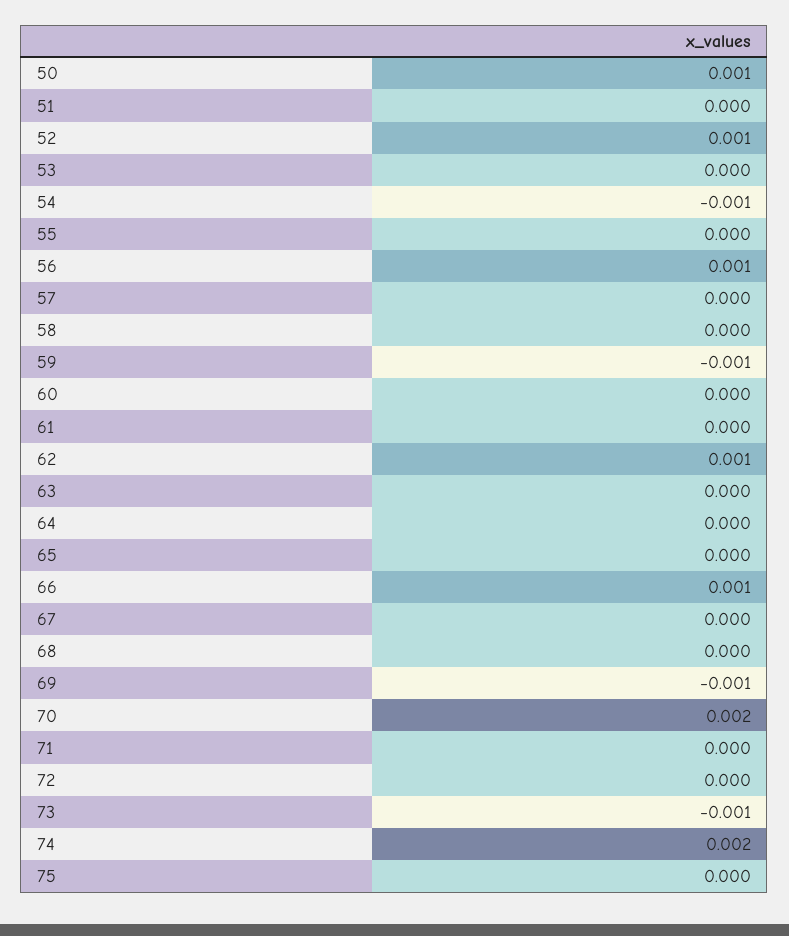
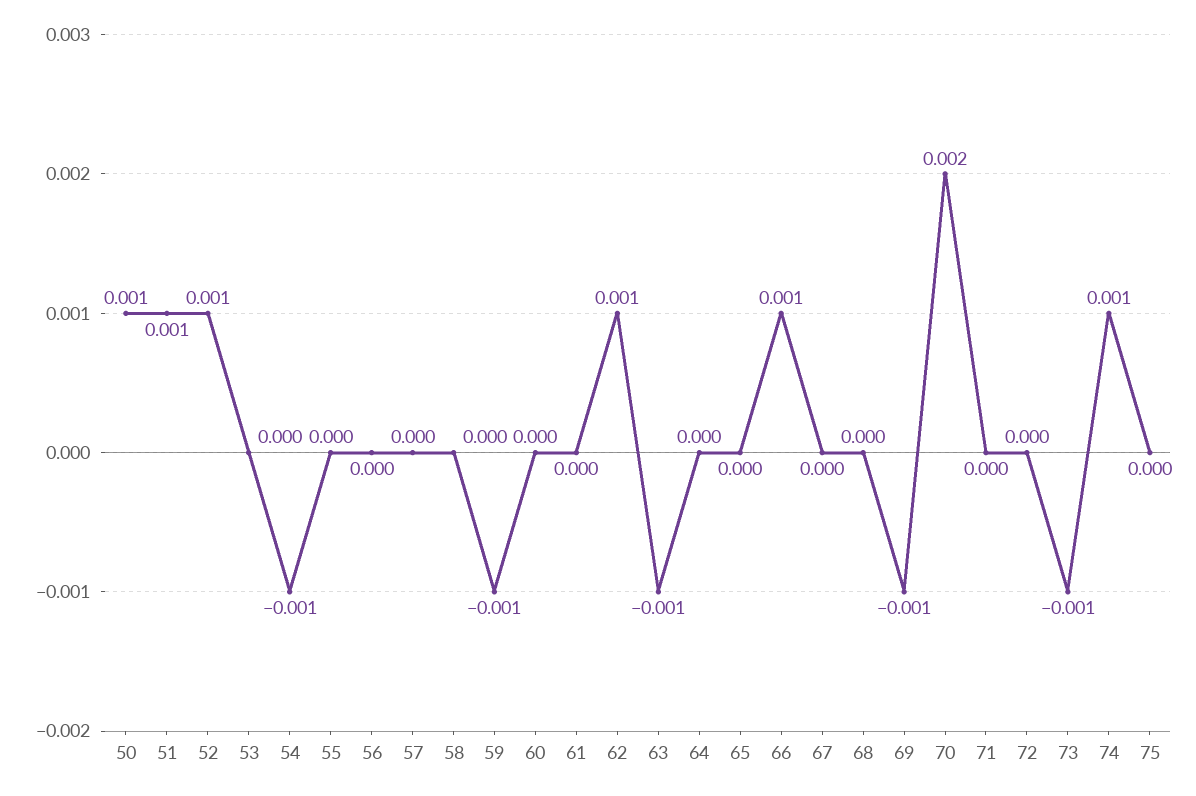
  {
    "50": 0.001,
-   "51": 0,
+   "51": 0.001,
    "52": 0.001,
    "53": 0,
    "54": -0.001,
    "55": 0,
-   "56": 0.001,
+   "56": 0,
    "57": 0,
    "58": 0,
    "59": -0.001,
    "60": 0,
    "61": 0,
    "62": 0.001,
-   "63": 0,
+   "63": -0.001,
    "64": 0,
    "65": 0,
    "66": 0.001,
    "67": 0,
    "68": 0,
    "69": -0.001,
    "70": 0.002,
    "71": 0,
    "72": 0,
    "73": -0.001,
-   "74": 0.002,
+   "74": 0.001,
    "75": 0
  }

